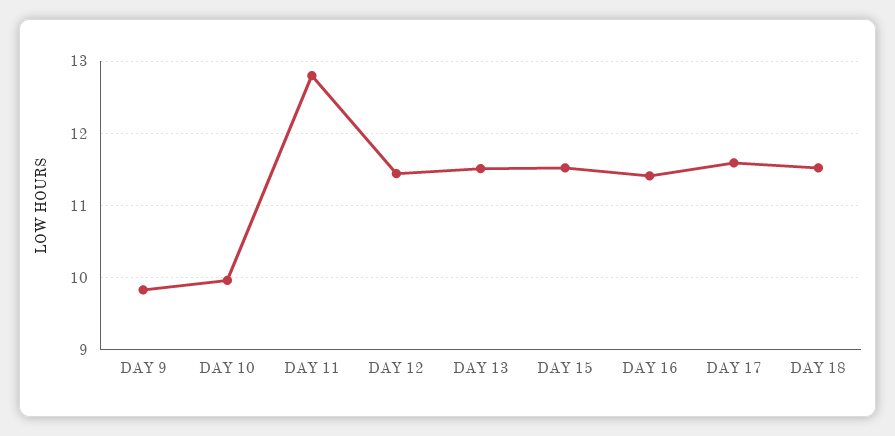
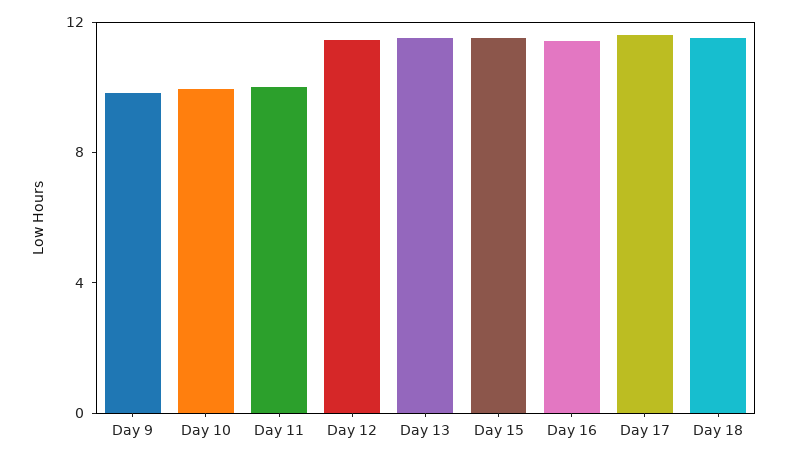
  {
    "DAY 9": 9.8,
    "DAY 10": 10,
-   "DAY 11": 12.8,
+   "DAY 11": 10,
    "DAY 12": 11.4,
    "DAY 13": 11.5,
    "DAY 15": 11.5,
    "DAY 16": 11.4,
    "DAY 17": 11.6,
    "DAY 18": 11.5
  }

